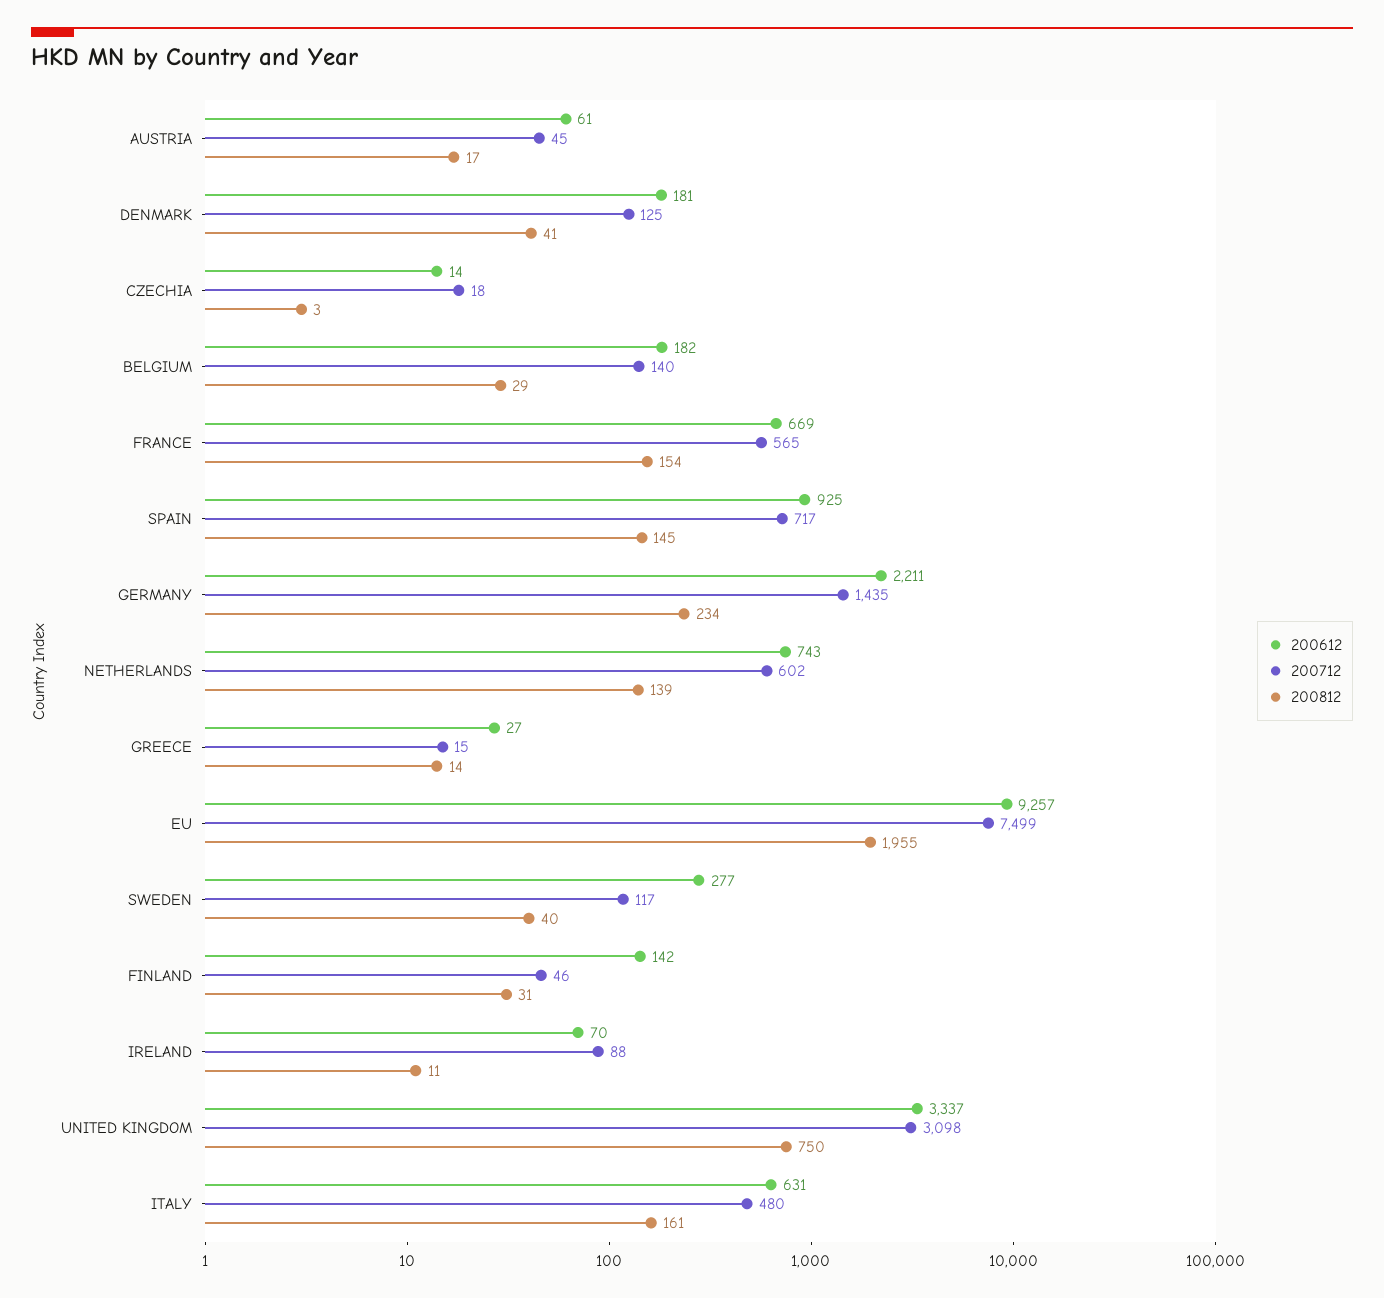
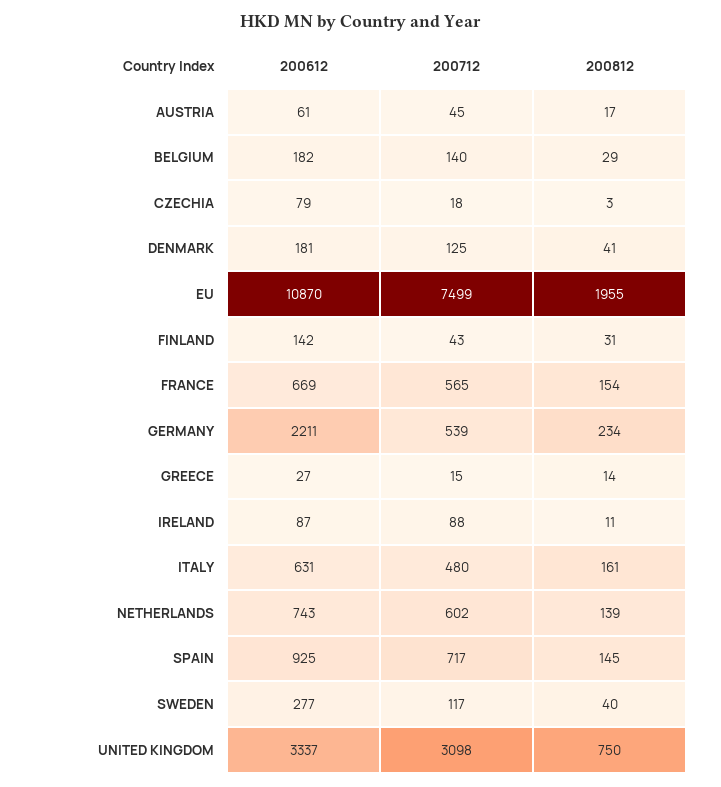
  {
    "200612": {
      "AUSTRIA": 61,
      "DENMARK": 181,
-     "CZECHIA": 14,
+     "CZECHIA": 79,
      "BELGIUM": 182,
      "FRANCE": 669,
      "SPAIN": 925,
      "GERMANY": 2211,
      "NETHERLANDS": 743,
      "GREECE": 27,
-     "EU": 9257,
+     "EU": 10870,
      "SWEDEN": 277,
      "FINLAND": 142,
-     "IRELAND": 70,
+     "IRELAND": 87,
      "UNITED KINGDOM": 3337,
      "ITALY": 631
    },
    "200712": {
      "AUSTRIA": 45,
      "DENMARK": 125,
      "CZECHIA": 18,
      "BELGIUM": 140,
      "FRANCE": 565,
      "SPAIN": 717,
-     "GERMANY": 1435,
+     "GERMANY": 539,
      "NETHERLANDS": 602,
      "GREECE": 15,
      "EU": 7499,
      "SWEDEN": 117,
-     "FINLAND": 46,
+     "FINLAND": 43,
      "IRELAND": 88,
      "UNITED KINGDOM": 3098,
      "ITALY": 480
    },
    "200812": {
      "AUSTRIA": 17,
      "DENMARK": 41,
      "CZECHIA": 3,
      "BELGIUM": 29,
      "FRANCE": 154,
      "SPAIN": 145,
      "GERMANY": 234,
      "NETHERLANDS": 139,
      "GREECE": 14,
      "EU": 1955,
      "SWEDEN": 40,
      "FINLAND": 31,
      "IRELAND": 11,
      "UNITED KINGDOM": 750,
      "ITALY": 161
    }
  }

